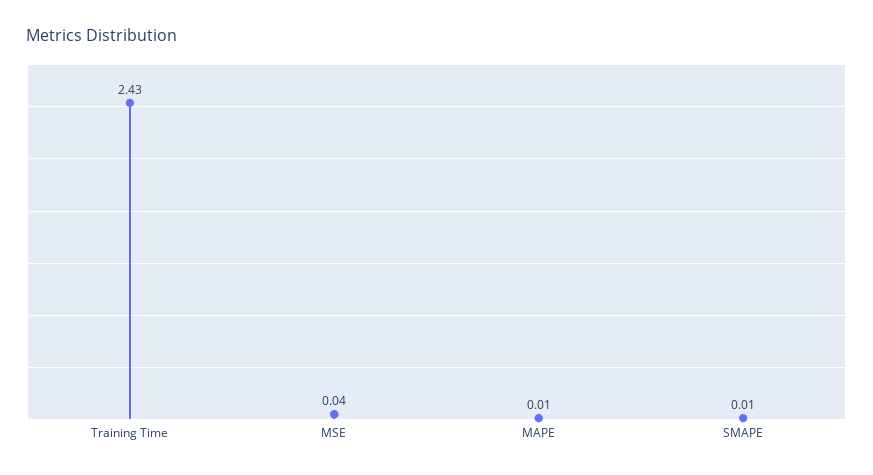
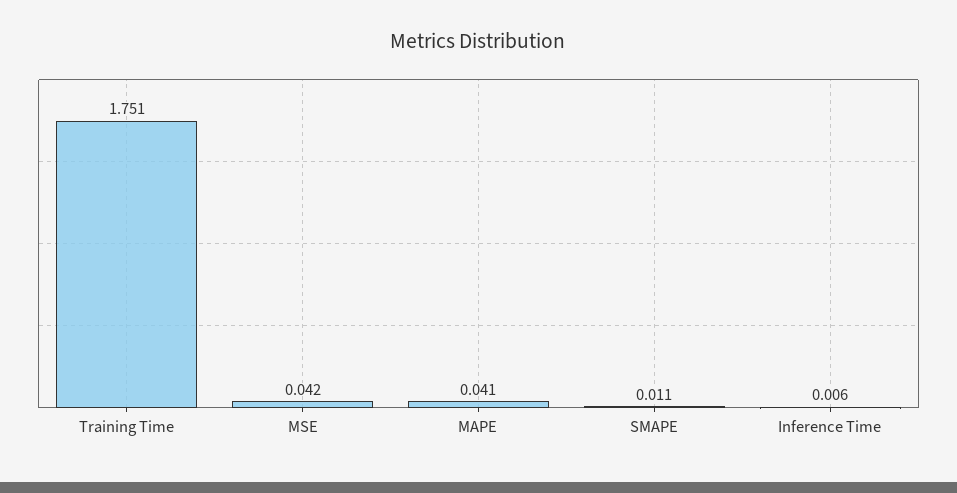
  {
-   "Training Time": 2.43,
+   "Training Time": 1.751,
    "MSE": 0.042,
-   "MAPE": 0.01,
+   "MAPE": 0.041,
-   "SMAPE": 0.011
+   "SMAPE": 0.011,
+   "Inference Time": 0.006
  }

